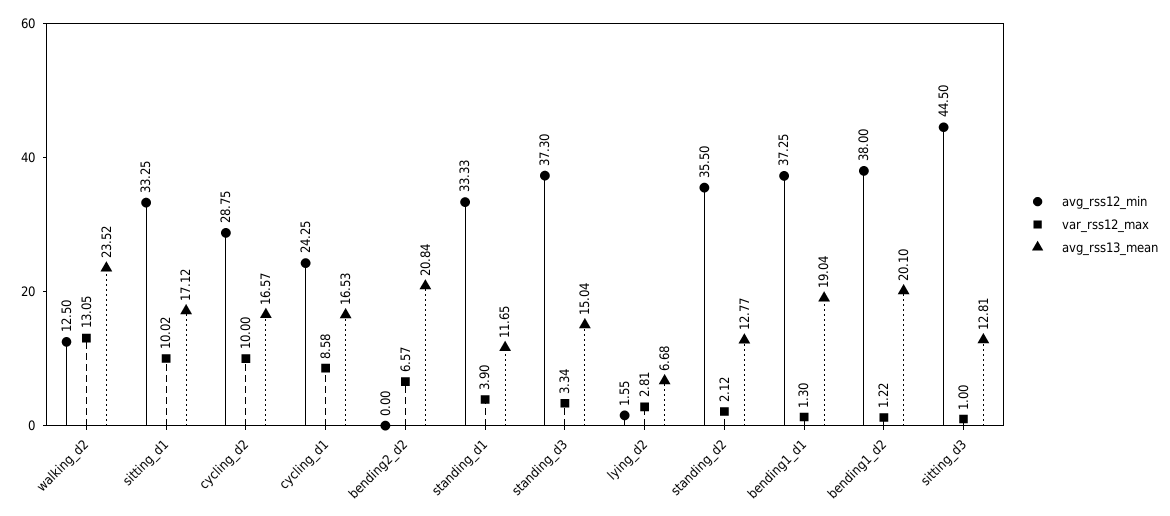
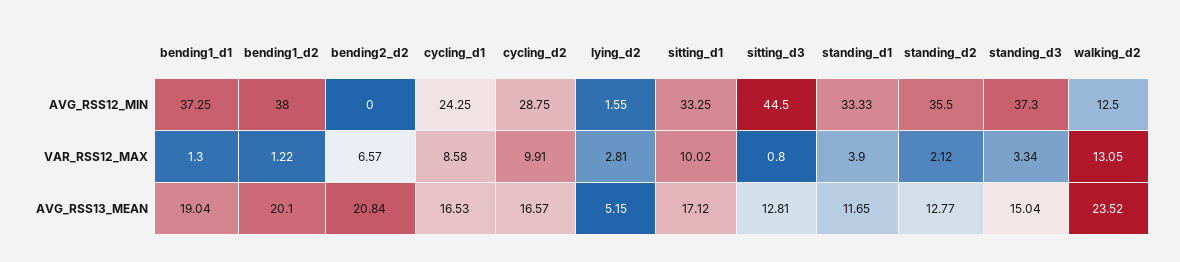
  {
    "avg_rss12_min": {
      "walking_d2": 12.5,
      "sitting_d1": 33.25,
      "cycling_d2": 28.75,
      "cycling_d1": 24.25,
      "bending2_d2": 0,
      "standing_d1": 33.33,
      "standing_d3": 37.3,
      "lying_d2": 1.55,
      "standing_d2": 35.5,
      "bending1_d1": 37.25,
      "bending1_d2": 38,
      "sitting_d3": 44.5
    },
    "var_rss12_max": {
      "walking_d2": 13.05,
      "sitting_d1": 10.02,
-     "cycling_d2": 10,
+     "cycling_d2": 9.91,
      "cycling_d1": 8.58,
      "bending2_d2": 6.57,
      "standing_d1": 3.9,
      "standing_d3": 3.34,
      "lying_d2": 2.81,
      "standing_d2": 2.12,
      "bending1_d1": 1.3,
      "bending1_d2": 1.22,
-     "sitting_d3": 1
+     "sitting_d3": 0.8
    },
    "avg_rss13_mean": {
      "walking_d2": 23.52,
      "sitting_d1": 17.12,
      "cycling_d2": 16.57,
      "cycling_d1": 16.53,
      "bending2_d2": 20.84,
      "standing_d1": 11.65,
      "standing_d3": 15.04,
-     "lying_d2": 6.68,
+     "lying_d2": 5.15,
      "standing_d2": 12.77,
      "bending1_d1": 19.04,
      "bending1_d2": 20.1,
      "sitting_d3": 12.81
    }
  }

